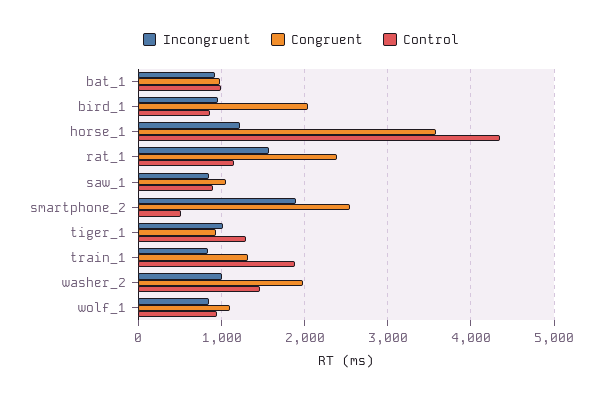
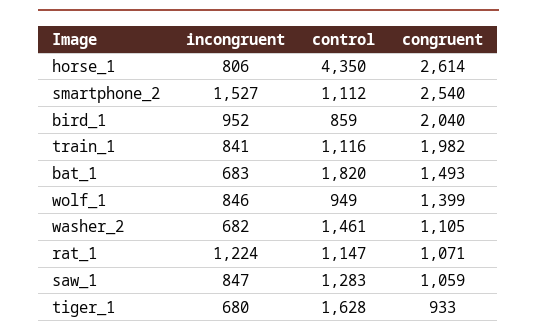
  {
    "Incongruent": {
-     "bat_1": 900,
+     "bat_1": 683,
      "bird_1": 952,
-     "horse_1": 1200,
+     "horse_1": 806,
-     "rat_1": 1600,
+     "rat_1": 1224,
      "saw_1": 847,
-     "smartphone_2": 1900,
+     "smartphone_2": 1527,
-     "tiger_1": 1000,
+     "tiger_1": 680,
      "train_1": 841,
-     "washer_2": 1000,
+     "washer_2": 682,
      "wolf_1": 846
    },
    "Congruent": {
-     "bat_1": 1000,
+     "bat_1": 1493,
      "bird_1": 2040,
-     "horse_1": 3600,
+     "horse_1": 2614,
-     "rat_1": 2400,
+     "rat_1": 1071,
      "saw_1": 1059,
      "smartphone_2": 2540,
      "tiger_1": 933,
-     "train_1": 1300,
+     "train_1": 1982,
-     "washer_2": 2000,
+     "washer_2": 1105,
-     "wolf_1": 1100
+     "wolf_1": 1399
    },
    "Control": {
-     "bat_1": 1000,
+     "bat_1": 1820,
      "bird_1": 859,
      "horse_1": 4350,
      "rat_1": 1147,
-     "saw_1": 900,
+     "saw_1": 1283,
-     "smartphone_2": 500,
+     "smartphone_2": 1112,
-     "tiger_1": 1300,
+     "tiger_1": 1628,
-     "train_1": 1900,
+     "train_1": 1116,
      "washer_2": 1461,
      "wolf_1": 949
    }
  }

